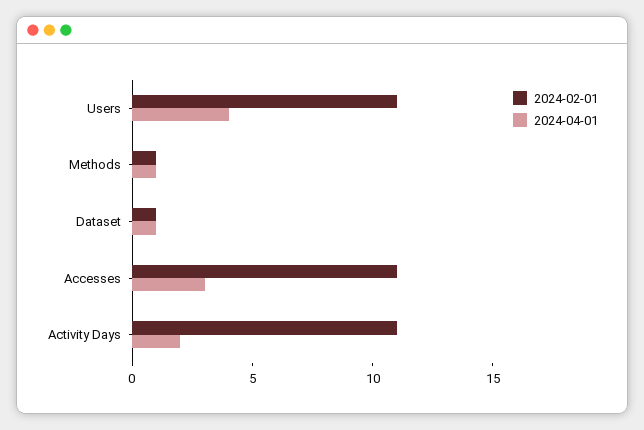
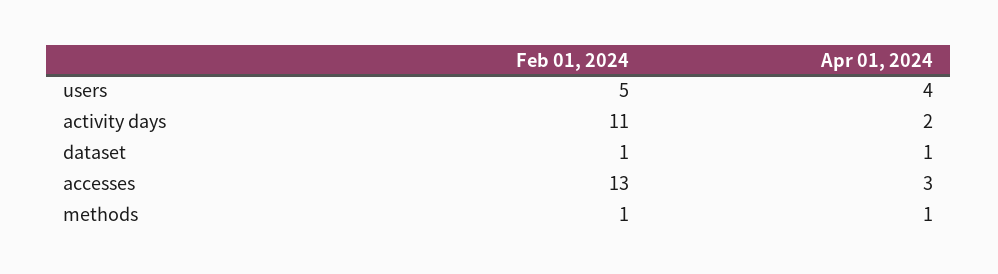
  {
    "2024-02-01": {
-     "Users": 11,
+     "Users": 5,
      "Methods": 1,
      "Dataset": 1,
-     "Accesses": 11,
+     "Accesses": 13,
      "Activity Days": 11
    },
    "2024-04-01": {
      "Users": 4,
      "Methods": 1,
      "Dataset": 1,
      "Accesses": 3,
      "Activity Days": 2
    }
  }

